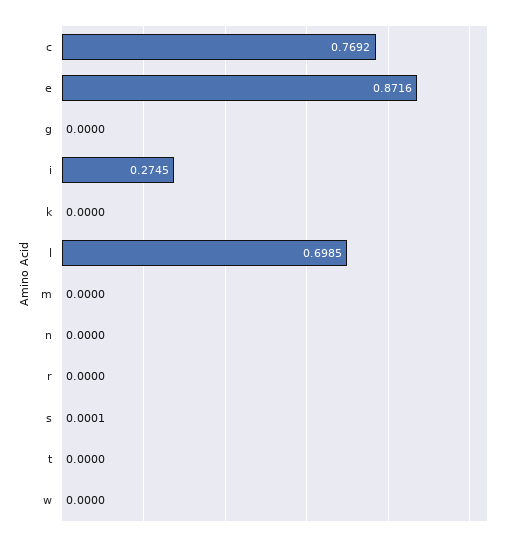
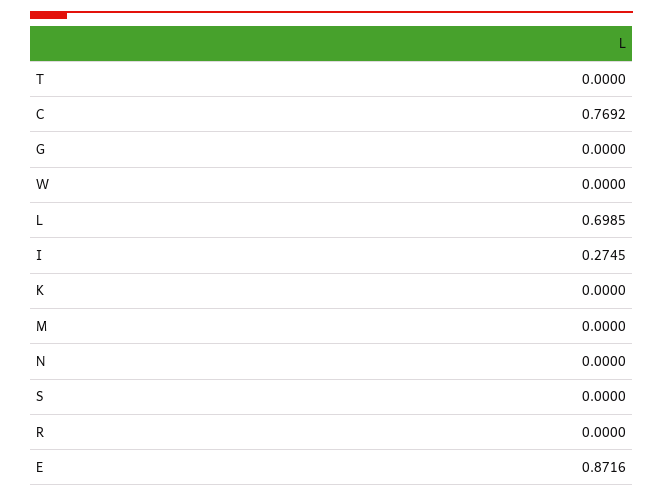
  {
    "c": 0.7692,
    "e": 0.8716,
    "g": 0,
    "i": 0.2745,
    "k": 0,
    "l": 0.6985,
    "m": 0,
    "n": 0,
    "r": 0,
-   "s": 0.0001,
+   "s": 0,
    "t": 0,
    "w": 0
  }

